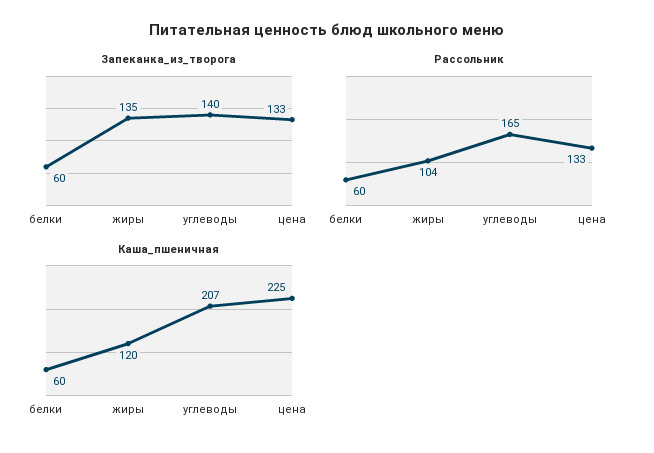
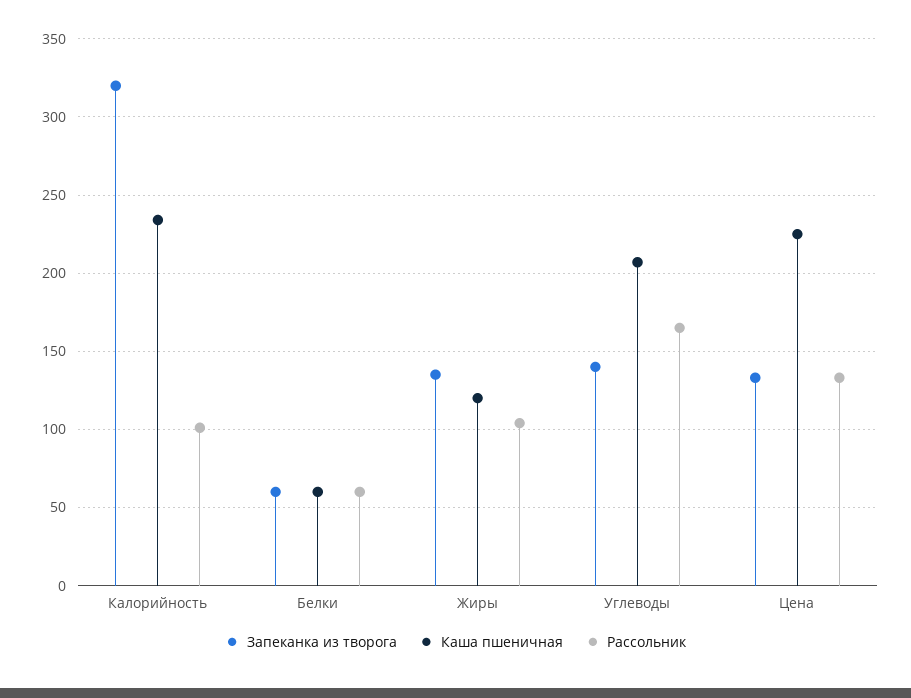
  {
    "Запеканка_из_творога": {
      "белки": 60,
      "жиры": 135,
      "углеводы": 140,
-     "цена": 133
+     "цена": 133,
+     "Калорийность": 320
    },
    "Рассольник": {
      "белки": 60,
      "жиры": 104,
      "углеводы": 165,
-     "цена": 133
+     "цена": 133,
+     "Калорийность": 100
    },
    "Каша_пшеничная": {
      "белки": 60,
      "жиры": 120,
      "углеводы": 207,
-     "цена": 225
+     "цена": 225,
+     "Калорийность": 235
    }
  }

